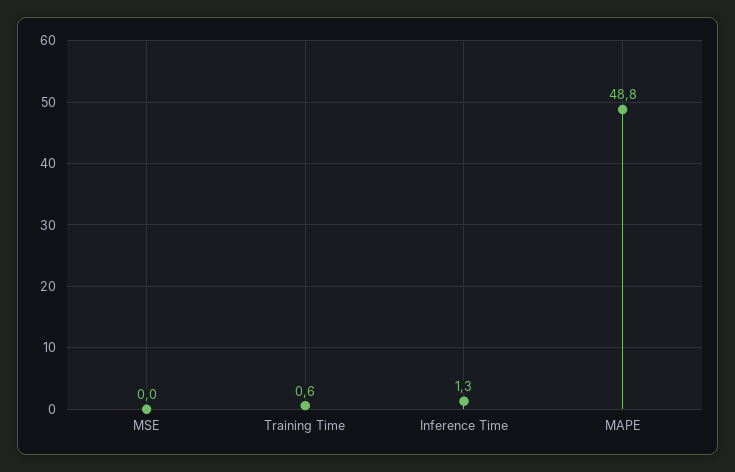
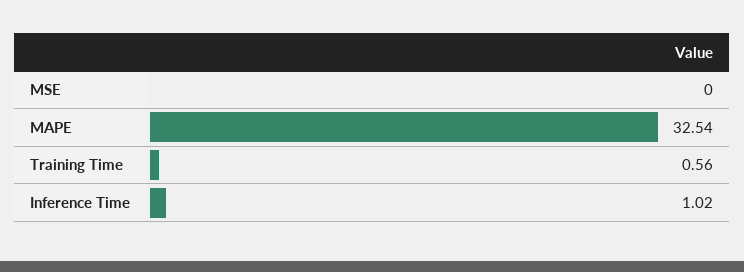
  {
    "MSE": 0,
    "Training Time": 0.56,
-   "Inference Time": 1.3,
+   "Inference Time": 1.02,
-   "MAPE": 48.8
+   "MAPE": 32.54
  }

